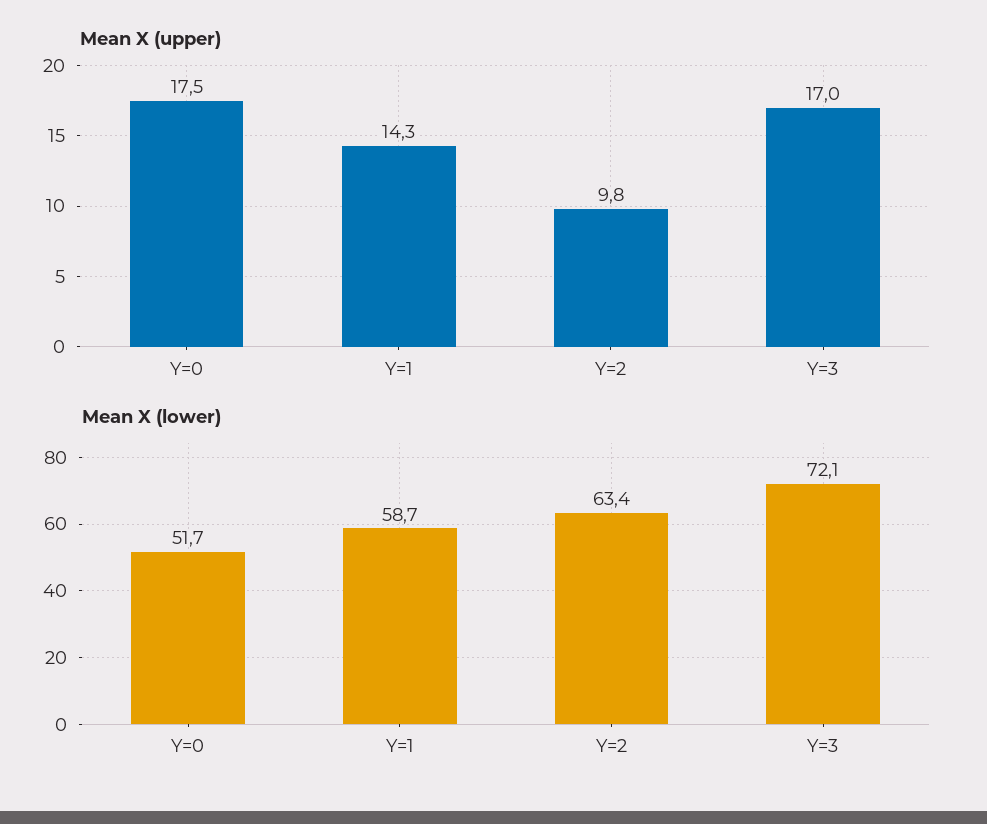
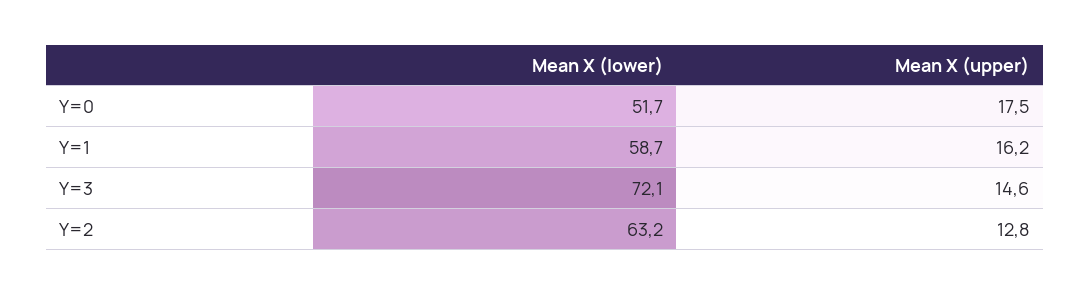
  {
    "Mean X (upper)": {
      "Y=0": 17.5,
-     "Y=1": 14.3,
+     "Y=1": 16.2,
-     "Y=2": 9.8,
+     "Y=2": 12.8,
-     "Y=3": 17
+     "Y=3": 14.6
    },
    "Mean X (lower)": {
      "Y=0": 51.7,
      "Y=1": 58.7,
-     "Y=2": 63.4,
+     "Y=2": 63.2,
      "Y=3": 72.1
    }
  }

